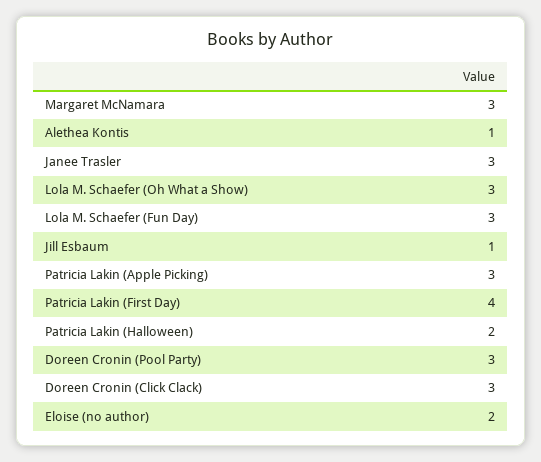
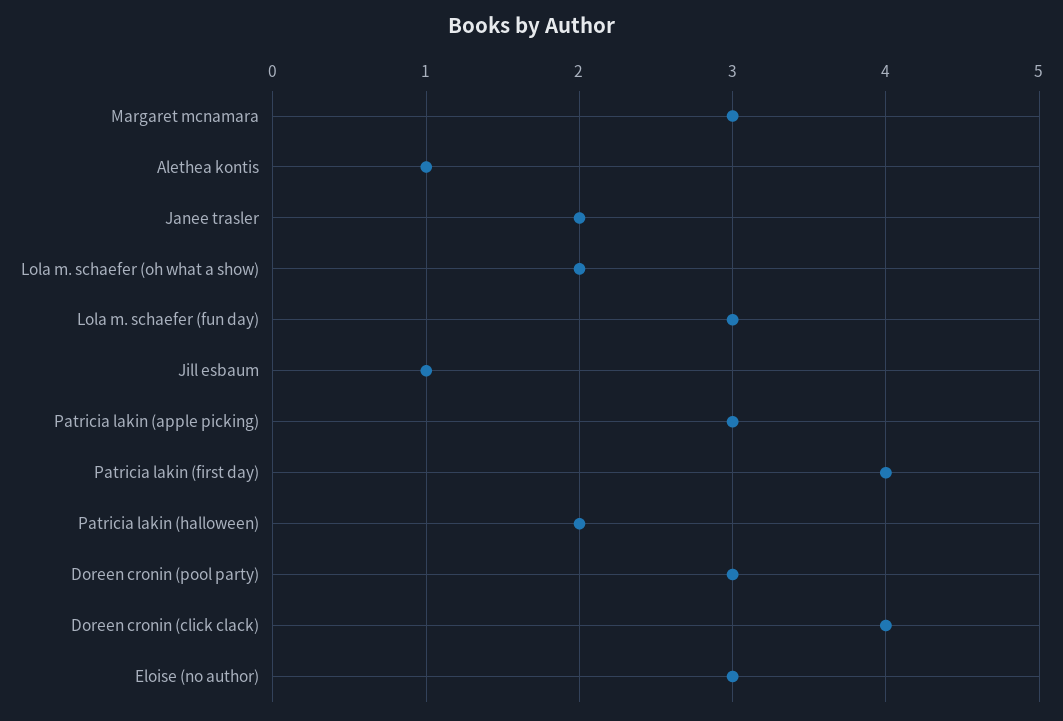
  {
    "Margaret McNamara": 3,
    "Alethea Kontis": 1,
-   "Janee Trasler": 3,
+   "Janee Trasler": 2,
-   "Lola M. Schaefer (Oh What a Show)": 3,
+   "Lola M. Schaefer (Oh What a Show)": 2,
    "Lola M. Schaefer (Fun Day)": 3,
    "Jill Esbaum": 1,
    "Patricia Lakin (Apple Picking)": 3,
    "Patricia Lakin (First Day)": 4,
    "Patricia Lakin (Halloween)": 2,
    "Doreen Cronin (Pool Party)": 3,
-   "Doreen Cronin (Click Clack)": 3,
+   "Doreen Cronin (Click Clack)": 4,
-   "Eloise (no author)": 2
+   "Eloise (no author)": 3
  }

